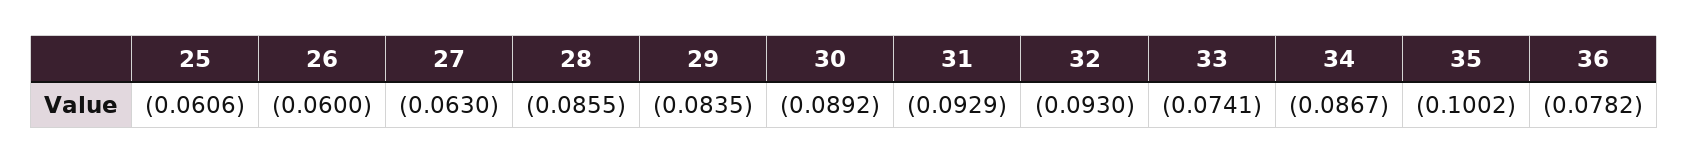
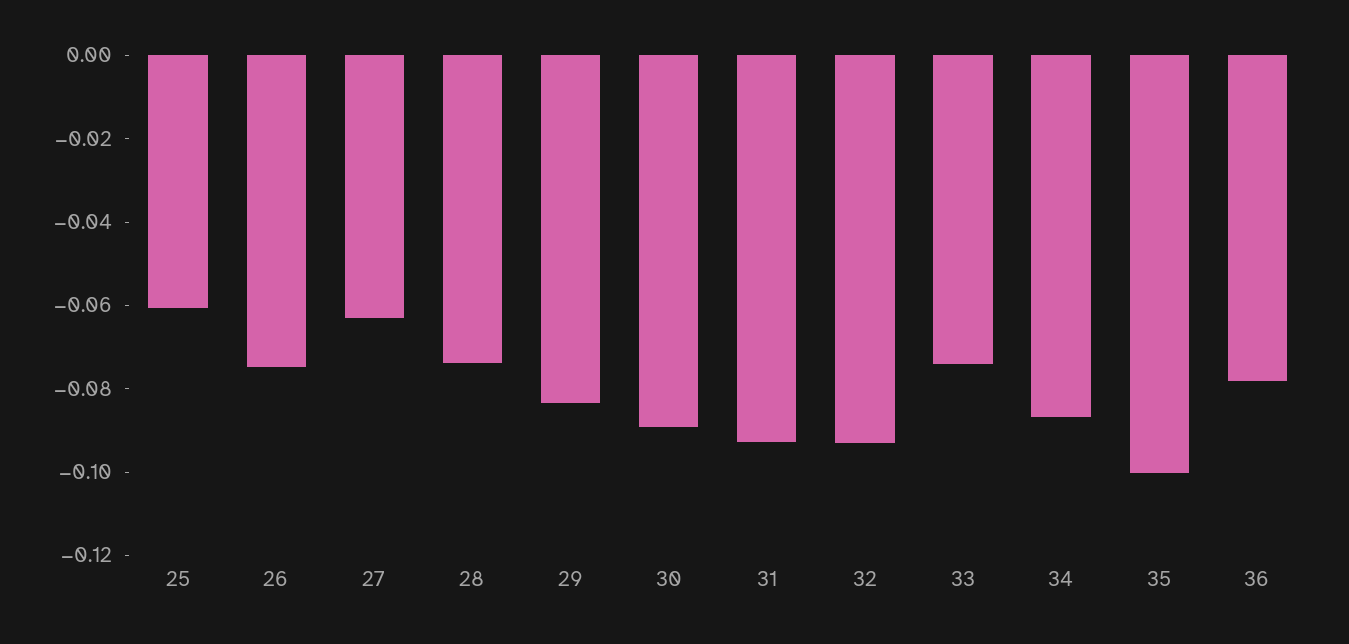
  {
    "25": -0.0606,
-   "26": -0.06,
+   "26": -0.075,
    "27": -0.063,
-   "28": -0.0855,
+   "28": -0.075,
    "29": -0.0835,
    "30": -0.0892,
    "31": -0.0929,
    "32": -0.093,
    "33": -0.0741,
    "34": -0.0867,
    "35": -0.1002,
    "36": -0.0782
  }

